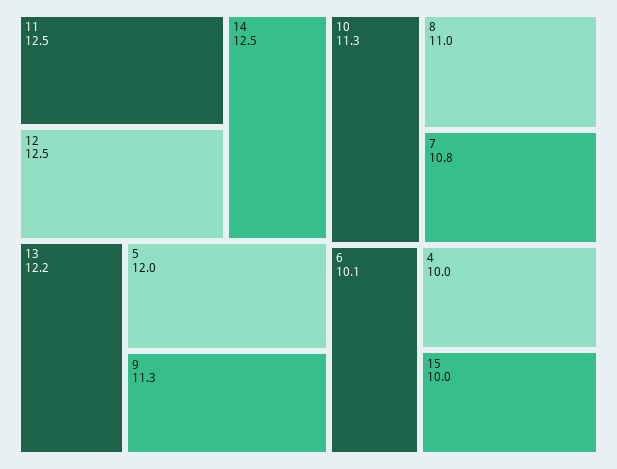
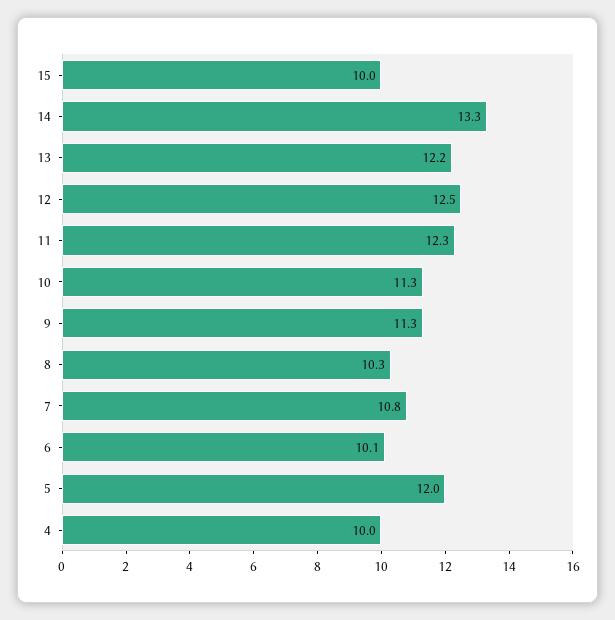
  {
-   "11": 12.5,
+   "11": 12.3,
    "12": 12.5,
-   "14": 12.5,
+   "14": 13.3,
    "13": 12.2,
    "5": 12,
    "9": 11.3,
    "10": 11.3,
-   "8": 11,
+   "8": 10.3,
    "7": 10.8,
    "6": 10.1,
    "4": 10,
    "15": 10
  }

